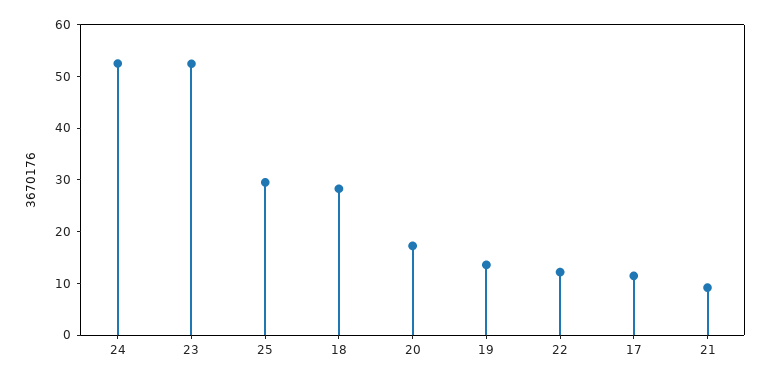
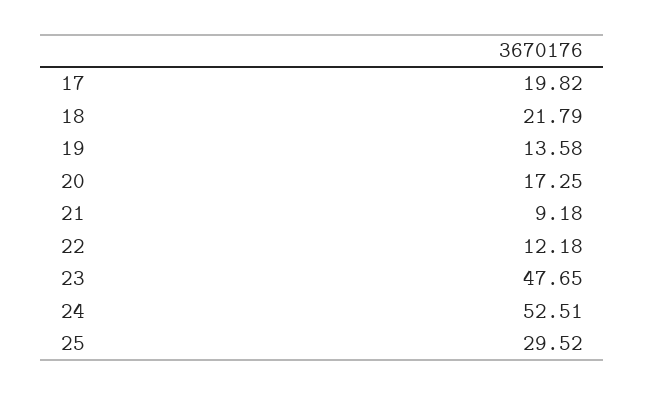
  {
    "24": 52.51,
-   "23": 52,
+   "23": 47.65,
    "25": 29.52,
-   "18": 28,
+   "18": 21.79,
    "20": 17.25,
    "19": 13.58,
    "22": 12.18,
-   "17": 12,
+   "17": 19.82,
    "21": 9.18
  }

